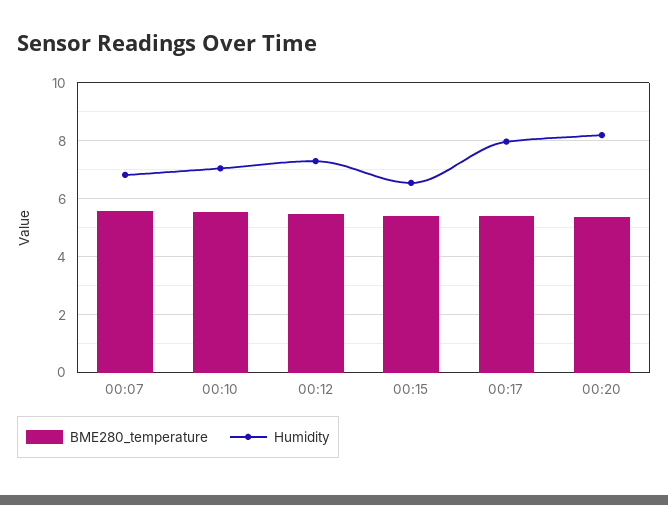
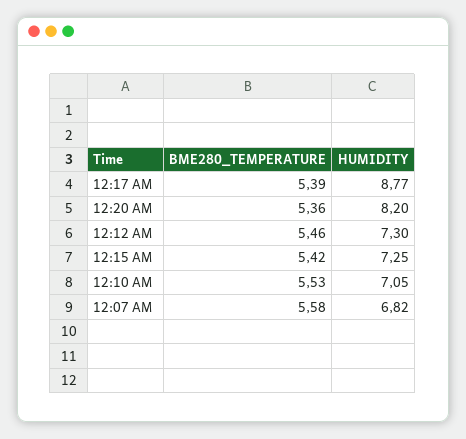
  {
    "BME280_temperature": {
      "00:07": 5.58,
      "00:10": 5.53,
      "00:12": 5.46,
      "00:15": 5.42,
      "00:17": 5.39,
      "00:20": 5.36
    },
    "Humidity": {
      "00:07": 6.82,
      "00:10": 7.05,
      "00:12": 7.3,
-     "00:15": 6.5,
+     "00:15": 7.25,
-     "00:17": 8,
+     "00:17": 8.77,
      "00:20": 8.2
    }
  }

